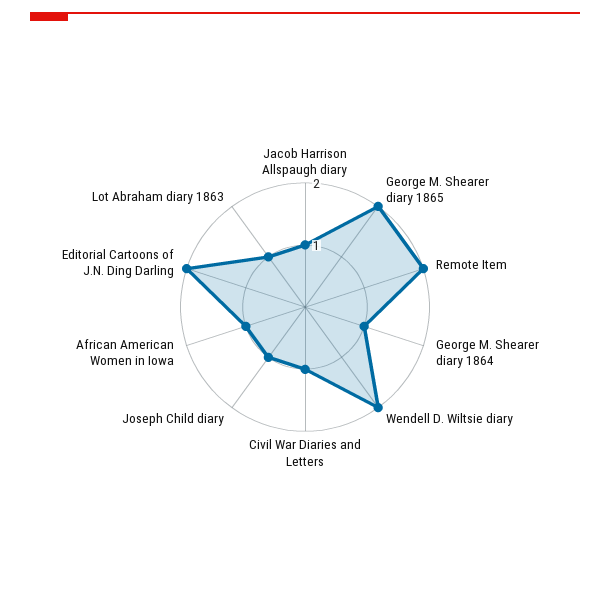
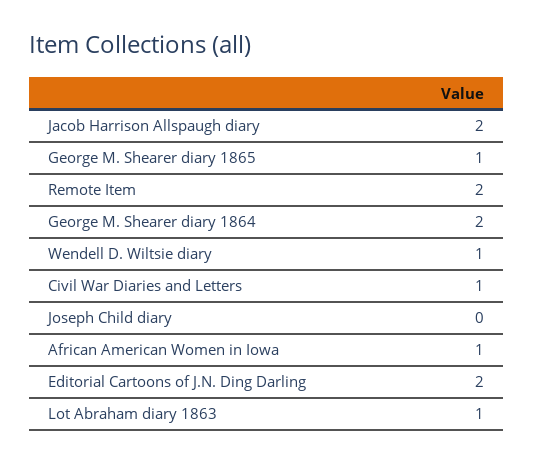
  {
-   "Jacob Harrison Allspaugh diary": 1,
+   "Jacob Harrison Allspaugh diary": 2,
-   "George M. Shearer diary 1865": 2,
+   "George M. Shearer diary 1865": 1,
    "Remote Item": 2,
-   "George M. Shearer diary 1864": 1,
+   "George M. Shearer diary 1864": 2,
-   "Wendell D. Wiltsie diary": 2,
+   "Wendell D. Wiltsie diary": 1,
    "Civil War Diaries and Letters": 1,
-   "Joseph Child diary": 1,
+   "Joseph Child diary": 0,
    "African American Women in Iowa": 1,
    "Editorial Cartoons of J.N. Ding Darling": 2,
    "Lot Abraham diary 1863": 1
  }

